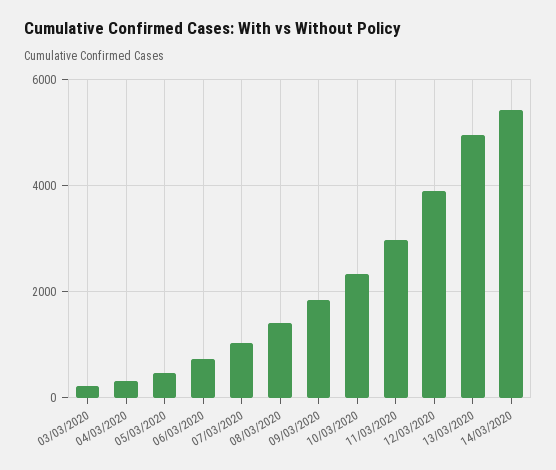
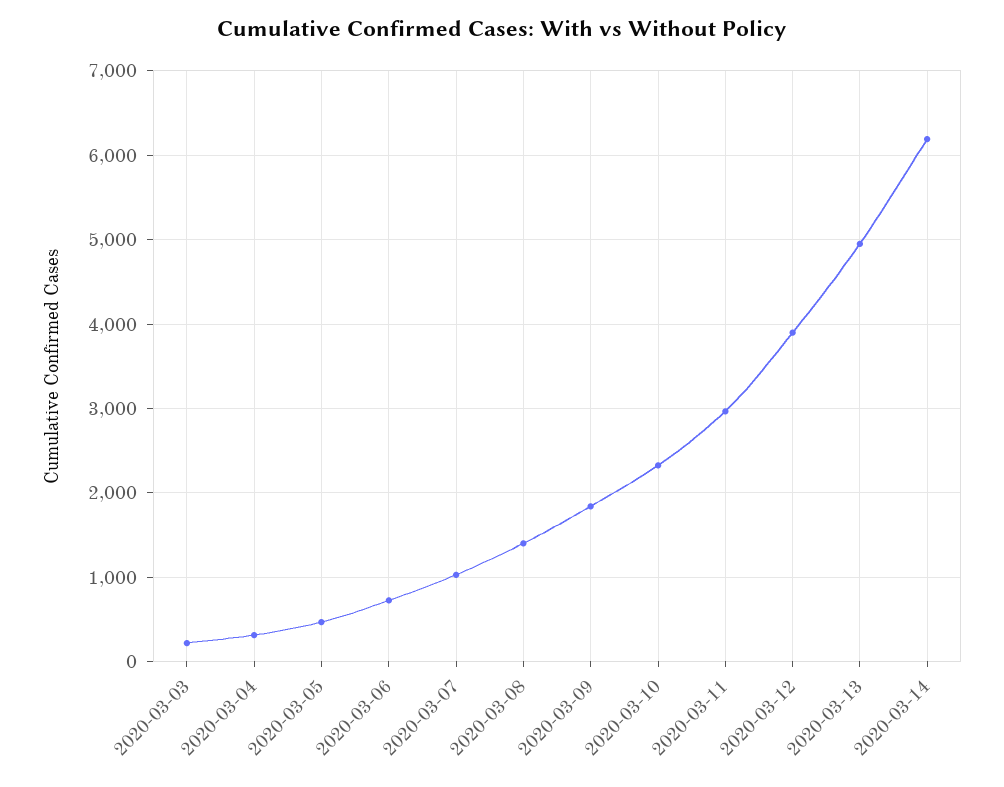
  {
    "03/03/2020": 200,
    "04/03/2020": 300,
    "05/03/2020": 500,
    "06/03/2020": 700,
    "07/03/2020": 1000,
    "08/03/2020": 1400,
    "09/03/2020": 1800,
    "10/03/2020": 2300,
    "11/03/2020": 3000,
    "12/03/2020": 3900,
    "13/03/2020": 5000,
-   "14/03/2020": 5400
+   "14/03/2020": 6200
  }

